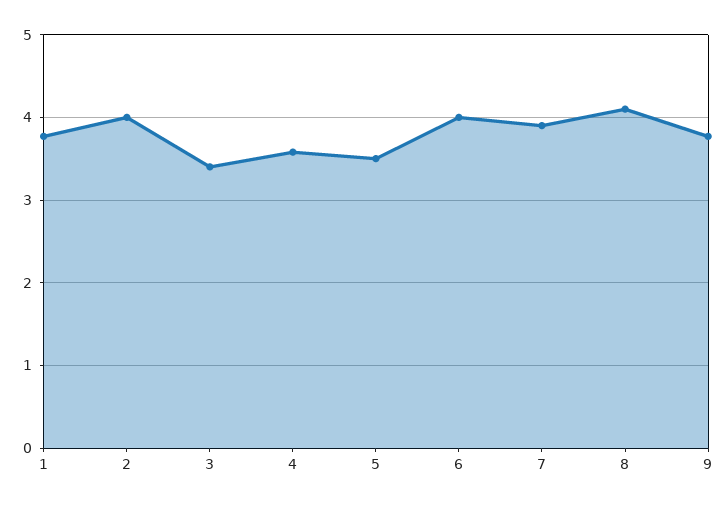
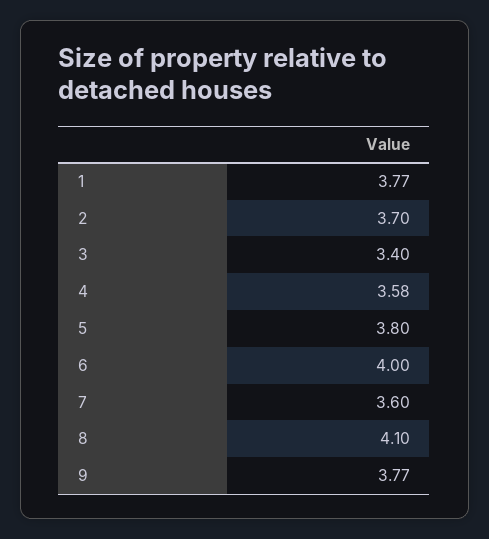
  {
    "1": 3.77,
-   "2": 4,
+   "2": 3.7,
    "3": 3.4,
    "4": 3.58,
-   "5": 3.5,
+   "5": 3.8,
    "6": 4,
-   "7": 3.9,
+   "7": 3.6,
    "8": 4.1,
    "9": 3.77
  }

